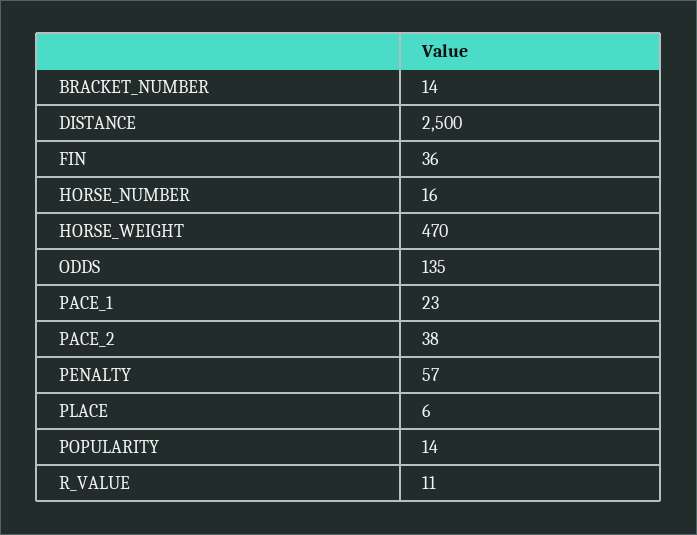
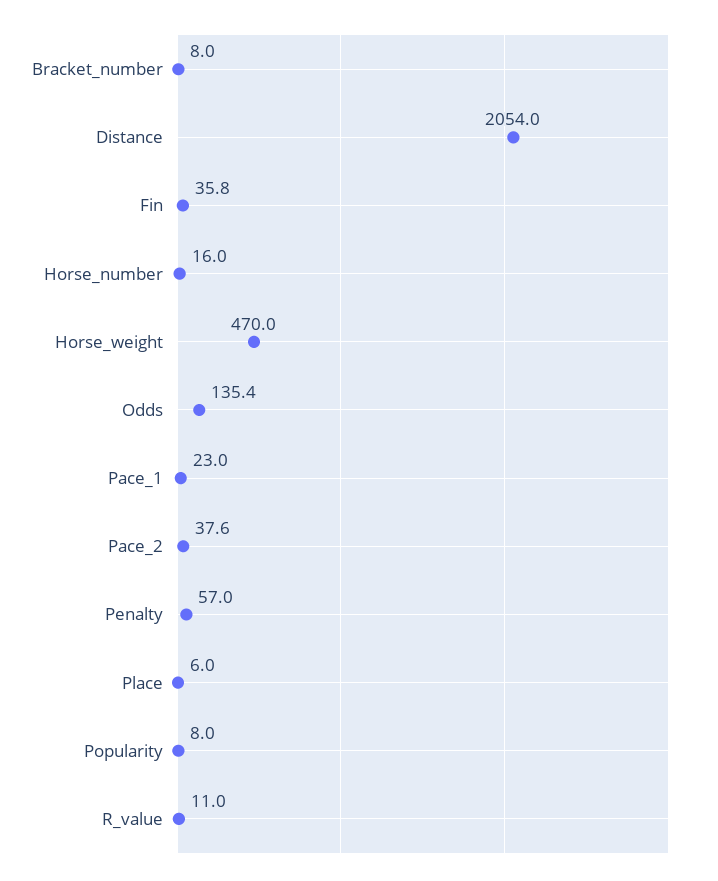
  {
-   "BRACKET_NUMBER": 14,
+   "BRACKET_NUMBER": 8,
-   "DISTANCE": 2500,
+   "DISTANCE": 2054,
    "FIN": 35.8,
    "HORSE_NUMBER": 16,
    "HORSE_WEIGHT": 470,
    "ODDS": 135.4,
    "PACE_1": 23,
    "PACE_2": 37.6,
    "PENALTY": 57,
    "PLACE": 6,
-   "POPULARITY": 14,
+   "POPULARITY": 8,
    "R_VALUE": 11
  }

